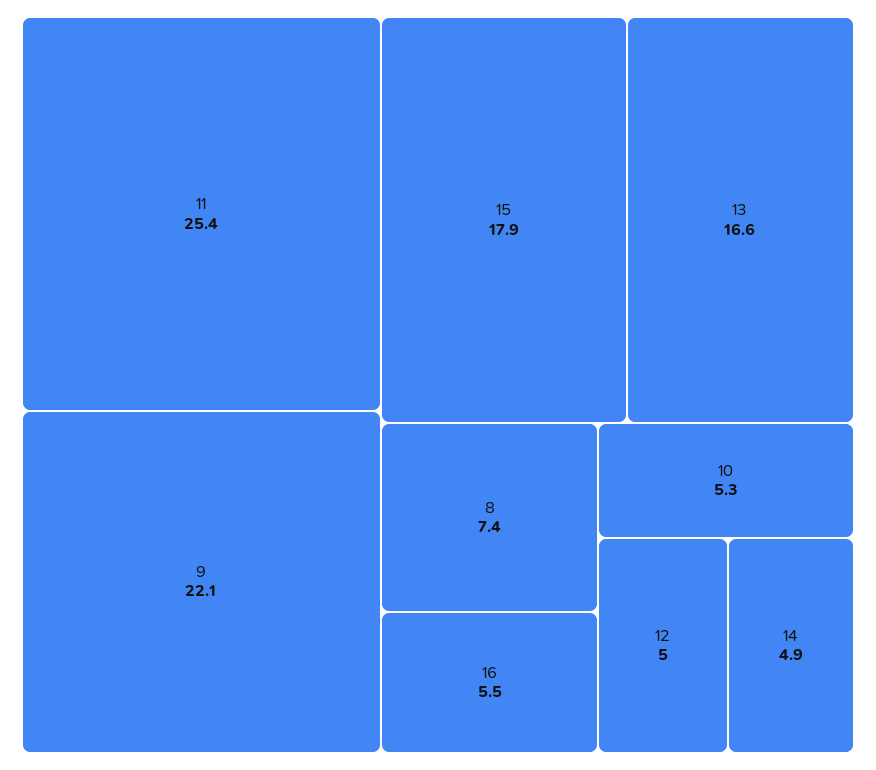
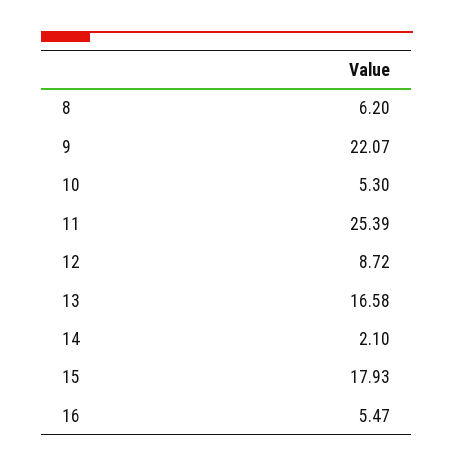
  {
    "11": 25.39,
    "9": 22.07,
    "15": 17.93,
    "13": 16.58,
-   "8": 7.4,
+   "8": 6.2,
    "16": 5.47,
    "10": 5.3,
-   "12": 5,
+   "12": 8.72,
-   "14": 4.9
+   "14": 2.1
  }

